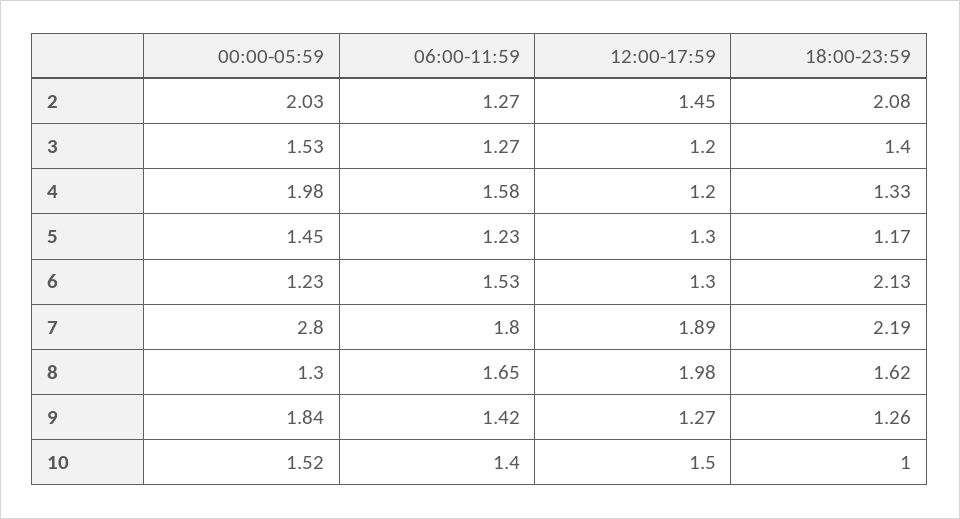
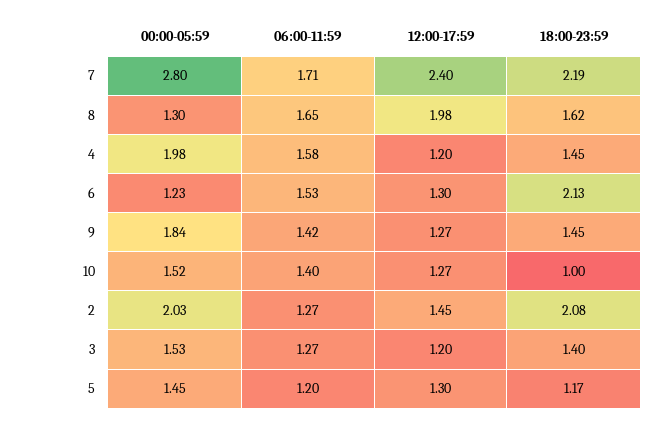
  {
    "00:00-05:59": {
      "2": 2.03,
      "3": 1.53,
      "4": 1.98,
      "5": 1.45,
      "6": 1.23,
      "7": 2.8,
      "8": 1.3,
      "9": 1.84,
      "10": 1.52
    },
    "06:00-11:59": {
      "2": 1.27,
      "3": 1.27,
      "4": 1.58,
-     "5": 1.23,
+     "5": 1.2,
      "6": 1.53,
-     "7": 1.8,
+     "7": 1.71,
      "8": 1.65,
      "9": 1.42,
      "10": 1.4
    },
    "12:00-17:59": {
      "2": 1.45,
      "3": 1.2,
      "4": 1.2,
      "5": 1.3,
      "6": 1.3,
-     "7": 1.89,
+     "7": 2.4,
      "8": 1.98,
      "9": 1.27,
-     "10": 1.5
+     "10": 1.27
    },
    "18:00-23:59": {
      "2": 2.08,
      "3": 1.4,
-     "4": 1.33,
+     "4": 1.45,
      "5": 1.17,
      "6": 2.13,
      "7": 2.19,
      "8": 1.62,
-     "9": 1.26,
+     "9": 1.45,
      "10": 1
    }
  }

